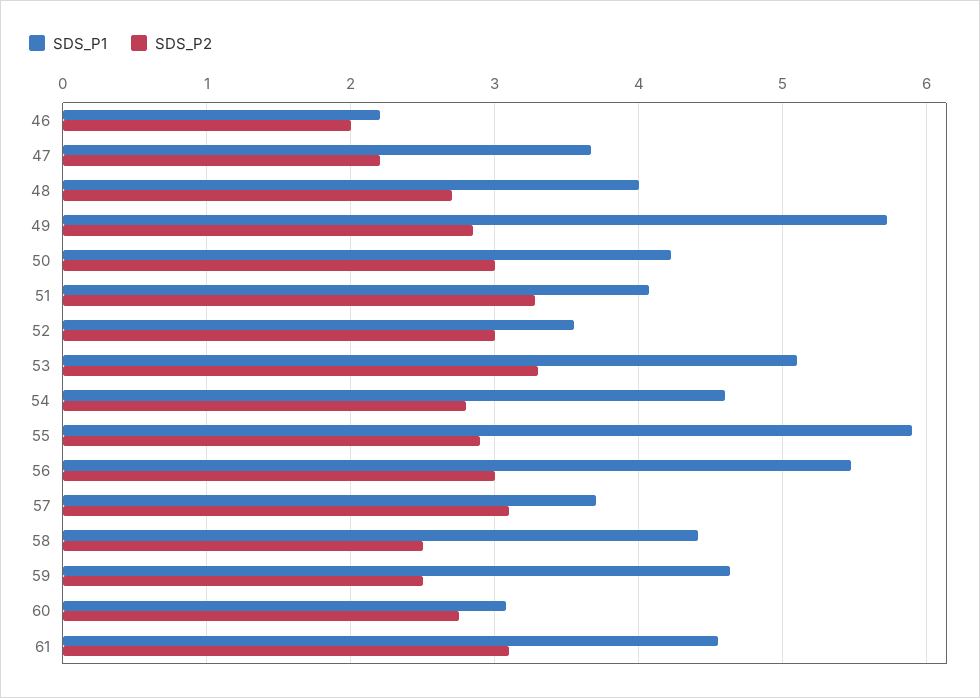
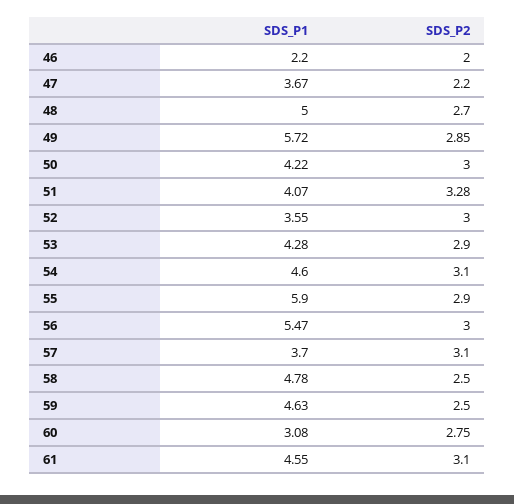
  {
    "SDS_P1": {
      "46": 2.2,
      "47": 3.67,
-     "48": 4,
+     "48": 5,
      "49": 5.72,
      "50": 4.22,
      "51": 4.07,
      "52": 3.55,
-     "53": 5.1,
+     "53": 4.28,
      "54": 4.6,
      "55": 5.9,
      "56": 5.47,
      "57": 3.7,
-     "58": 4.4,
+     "58": 4.78,
      "59": 4.63,
      "60": 3.08,
      "61": 4.55
    },
    "SDS_P2": {
      "46": 2,
      "47": 2.2,
      "48": 2.7,
      "49": 2.85,
      "50": 3,
      "51": 3.28,
      "52": 3,
-     "53": 3.3,
+     "53": 2.9,
-     "54": 2.8,
+     "54": 3.1,
      "55": 2.9,
      "56": 3,
      "57": 3.1,
      "58": 2.5,
      "59": 2.5,
      "60": 2.75,
      "61": 3.1
    }
  }

